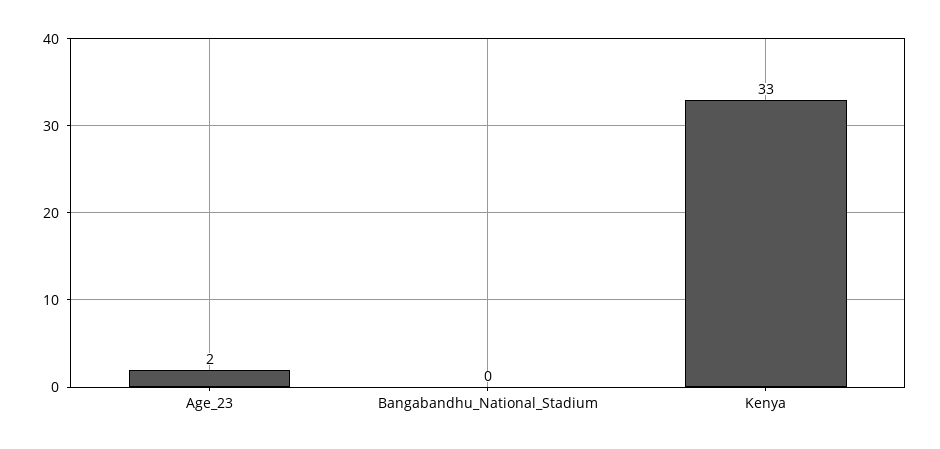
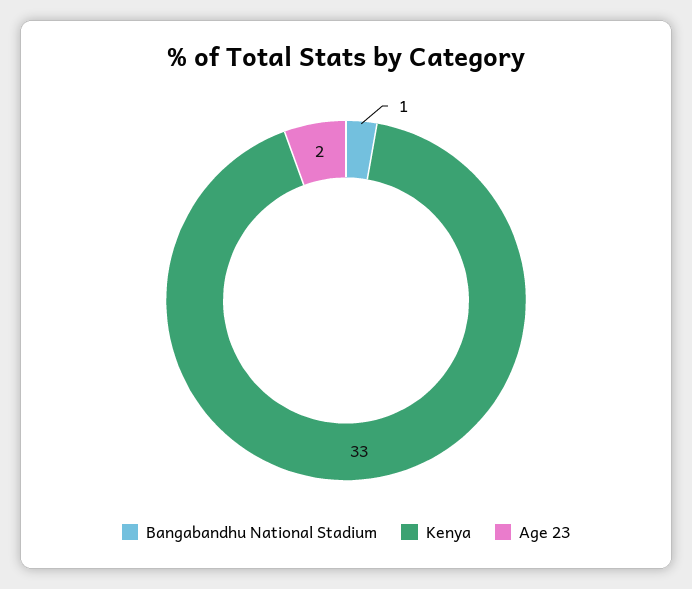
  {
    "Age_23": 2,
-   "Bangabandhu_National_Stadium": 0,
+   "Bangabandhu_National_Stadium": 1,
    "Kenya": 33
  }

